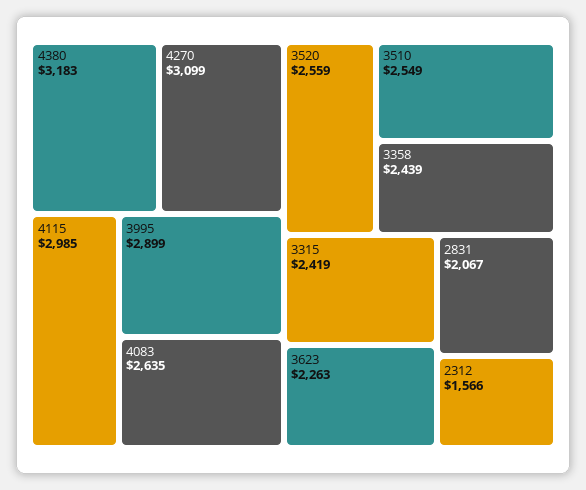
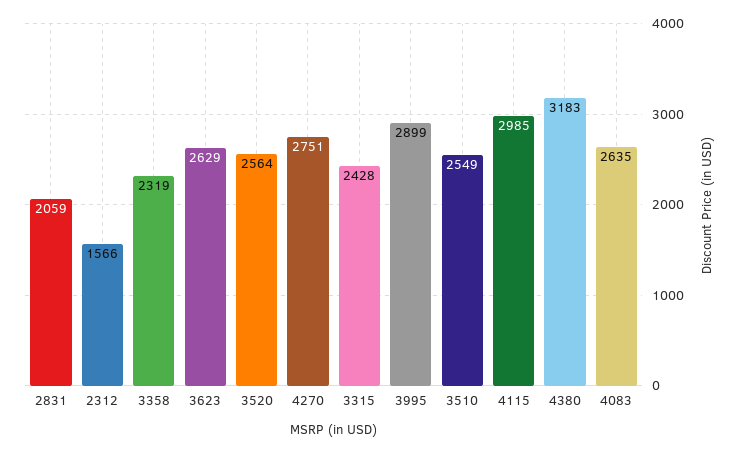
  {
    "4380": 3183,
-   "4270": 3099,
+   "4270": 2751,
    "4115": 2985,
    "3995": 2899,
    "4083": 2635,
-   "3520": 2559,
+   "3520": 2564,
    "3510": 2549,
-   "3358": 2439,
+   "3358": 2319,
-   "3315": 2419,
+   "3315": 2428,
-   "3623": 2263,
+   "3623": 2629,
-   "2831": 2067,
+   "2831": 2059,
    "2312": 1566
  }

